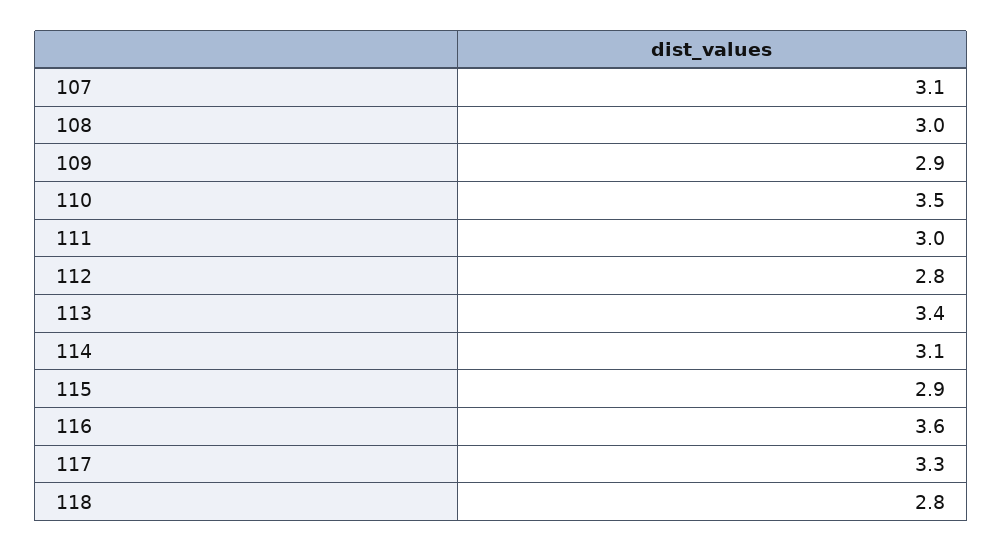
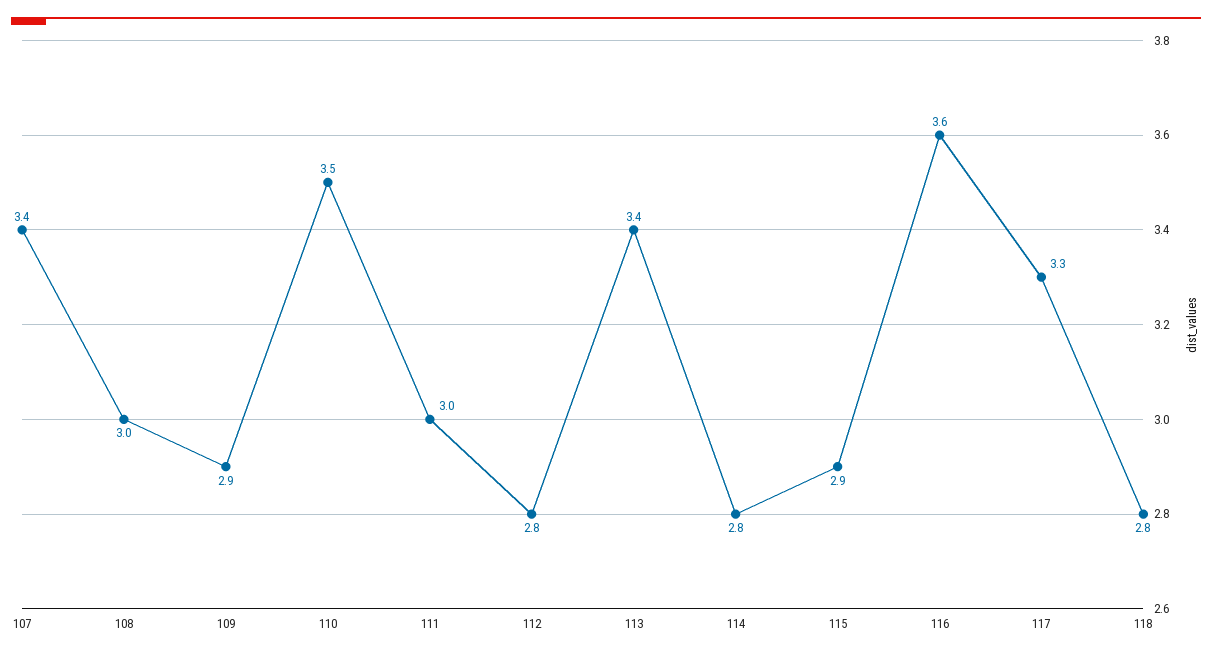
  {
-   "107": 3.1,
+   "107": 3.4,
    "108": 3,
    "109": 2.9,
    "110": 3.5,
    "111": 3,
    "112": 2.8,
    "113": 3.4,
-   "114": 3.1,
+   "114": 2.8,
    "115": 2.9,
    "116": 3.6,
    "117": 3.3,
    "118": 2.8
  }

